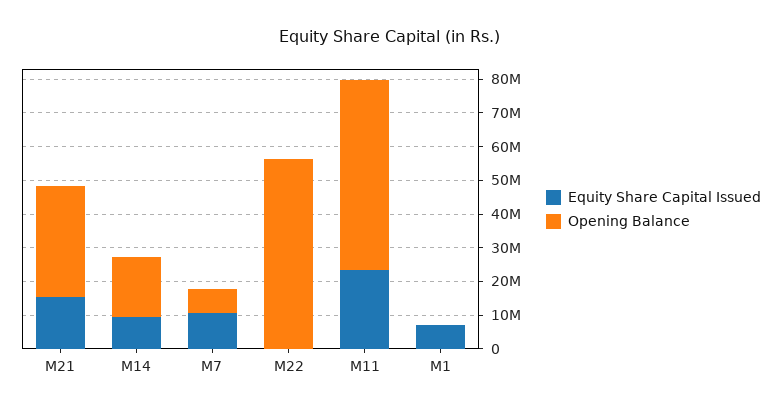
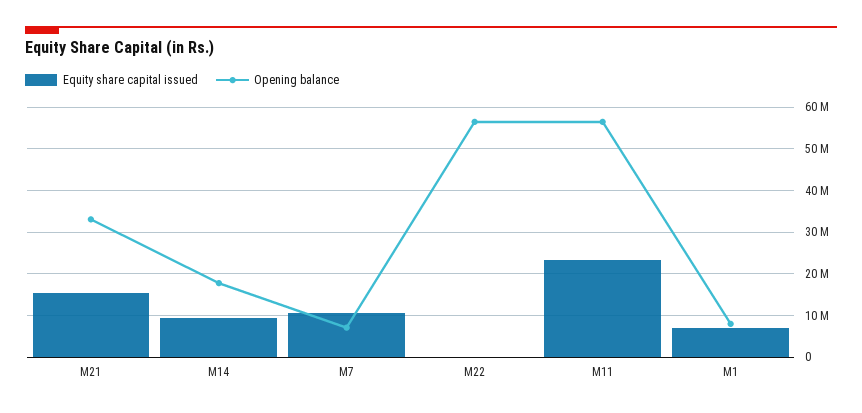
  {
    "Equity Share Capital Issued": {
      "M21": 16000000,
      "M14": 10000000,
      "M7": 10000000,
      "M22": 0,
      "M11": 24000000,
      "M1": 8000000
    },
    "Opening Balance": {
      "M21": 34000000,
      "M14": 18000000,
      "M7": 8000000,
      "M22": 56000000,
      "M11": 56000000,
-     "M1": 0
+     "M1": 8000000
    }
  }

